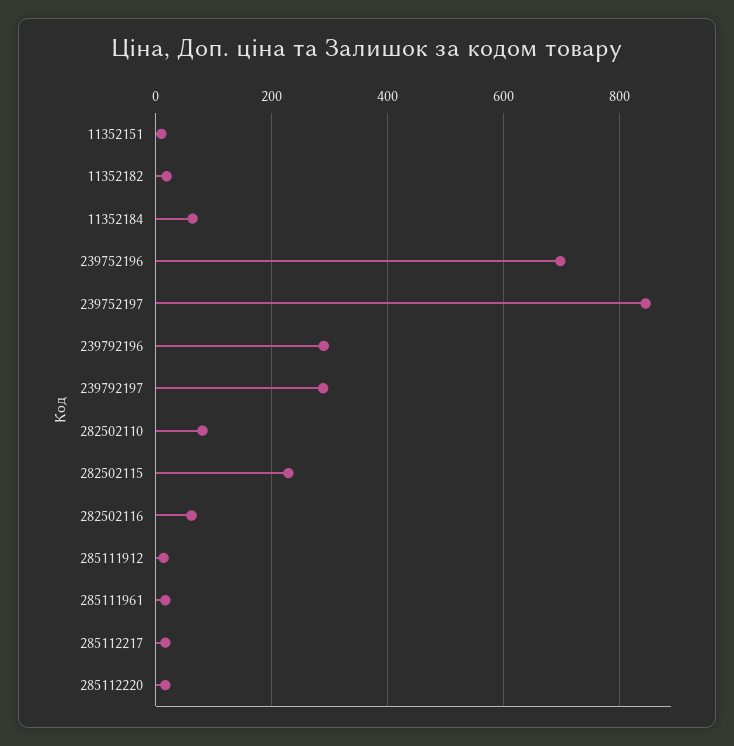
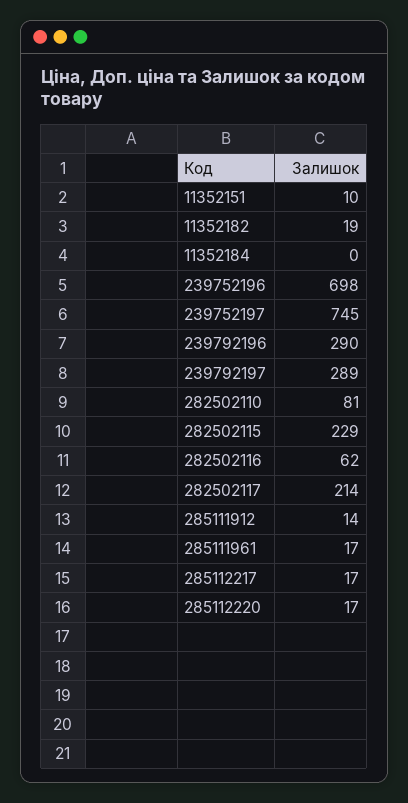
  {
    "11352151": 10,
    "11352182": 19,
-   "11352184": 60,
+   "11352184": 0,
    "239752196": 698,
-   "239752197": 840,
+   "239752197": 745,
    "239792196": 290,
    "239792197": 289,
    "282502110": 81,
    "282502115": 229,
    "282502116": 62,
    "285111912": 14,
    "285111961": 17,
    "285112217": 17,
-   "285112220": 17
+   "285112220": 17,
+   "282502117": 214
  }

